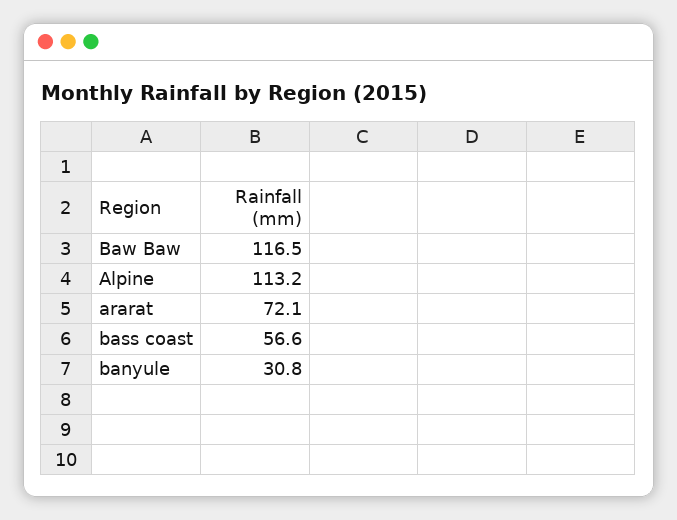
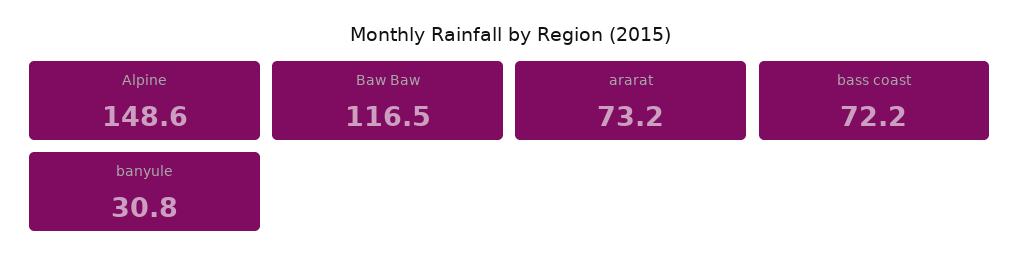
  {
    "Baw Baw": 116.5,
-   "Alpine": 113.2,
+   "Alpine": 148.6,
-   "ararat": 72.1,
+   "ararat": 73.2,
-   "bass coast": 56.6,
+   "bass coast": 72.2,
    "banyule": 30.8
  }

